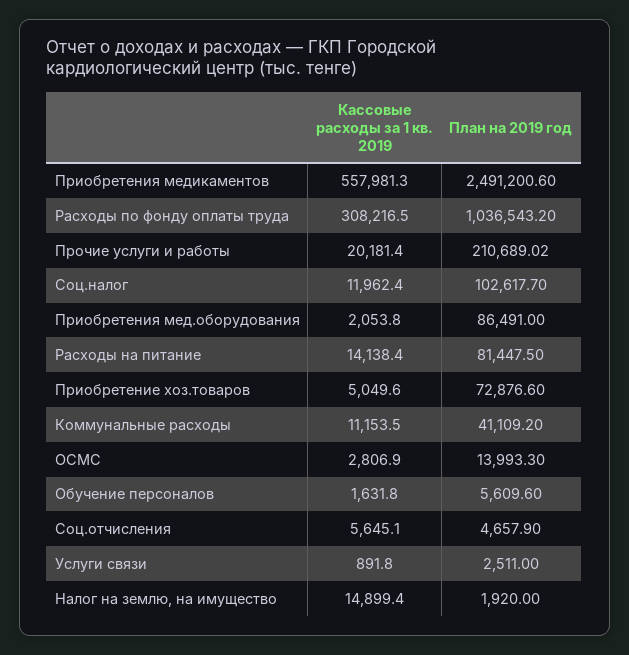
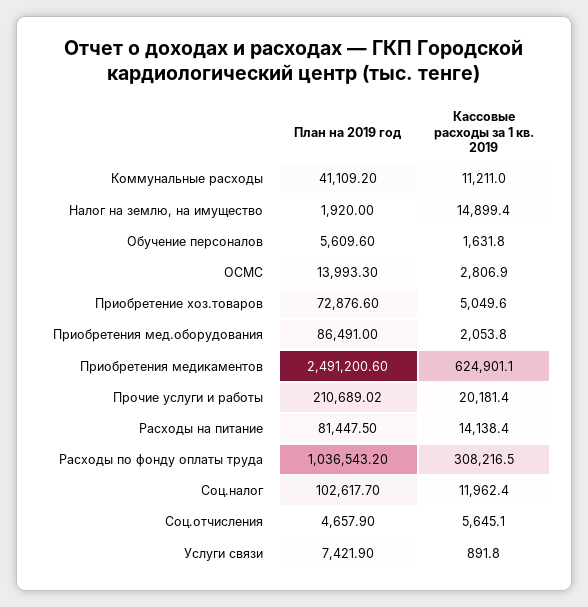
  {
    "Кассовые расходы за 1 кв. 2019": {
-     "Приобретения медикаментов": 557981.3,
+     "Приобретения медикаментов": 624901.1,
      "Расходы по фонду оплаты труда": 308216.5,
      "Прочие услуги и работы": 20181.4,
      "Соц.налог": 11962.4,
      "Приобретения мед.оборудования": 2053.8,
      "Расходы на питание": 14138.4,
      "Приобретение хоз.товаров": 5049.6,
-     "Коммунальные расходы": 11153.5,
+     "Коммунальные расходы": 11211,
      "ОСМС": 2806.9,
      "Обучение персоналов": 1631.8,
      "Соц.отчисления": 5645.1,
      "Услуги связи": 891.8,
      "Налог на землю, на имущество": 14899.4
    },
    "План на 2019 год": {
      "Приобретения медикаментов": 2491200.6,
      "Расходы по фонду оплаты труда": 1036543.2,
      "Прочие услуги и работы": 210689.02,
      "Соц.налог": 102617.7,
      "Приобретения мед.оборудования": 86491,
      "Расходы на питание": 81447.5,
      "Приобретение хоз.товаров": 72876.6,
      "Коммунальные расходы": 41109.2,
      "ОСМС": 13993.3,
      "Обучение персоналов": 5609.6,
      "Соц.отчисления": 4657.9,
-     "Услуги связи": 2511,
+     "Услуги связи": 7421.9,
      "Налог на землю, на имущество": 1920
    }
  }

